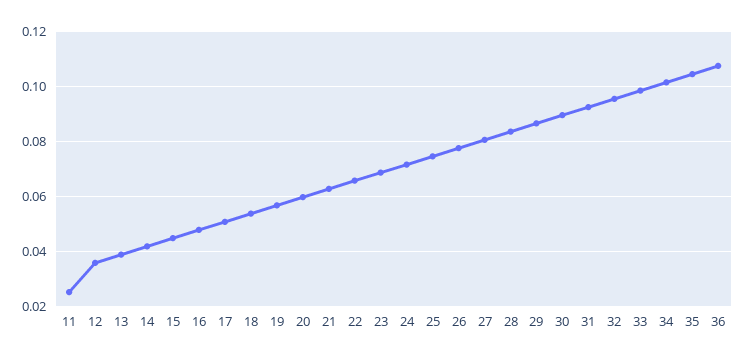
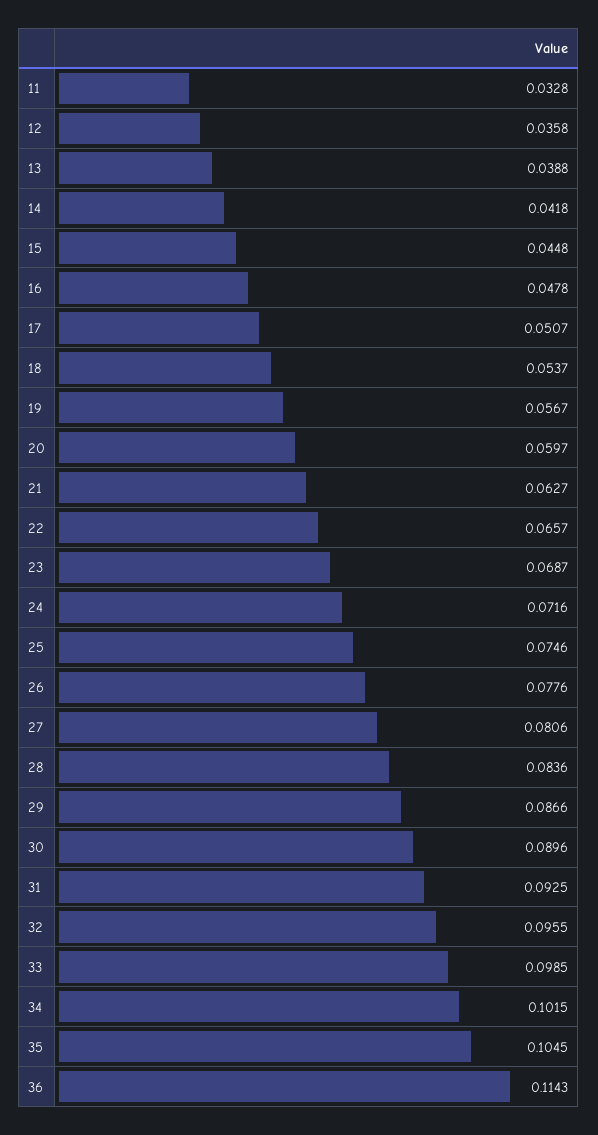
  {
-   "11": 0.025,
+   "11": 0.0328,
    "12": 0.0358,
    "13": 0.0388,
    "14": 0.0418,
    "15": 0.0448,
    "16": 0.0478,
    "17": 0.0507,
    "18": 0.0537,
    "19": 0.0567,
    "20": 0.0597,
    "21": 0.0627,
    "22": 0.0657,
    "23": 0.0687,
    "24": 0.0716,
    "25": 0.0746,
    "26": 0.0776,
    "27": 0.0806,
    "28": 0.0836,
    "29": 0.0866,
    "30": 0.0896,
    "31": 0.0925,
    "32": 0.0955,
    "33": 0.0985,
    "34": 0.1015,
    "35": 0.1045,
-   "36": 0.1075
+   "36": 0.1143
  }

